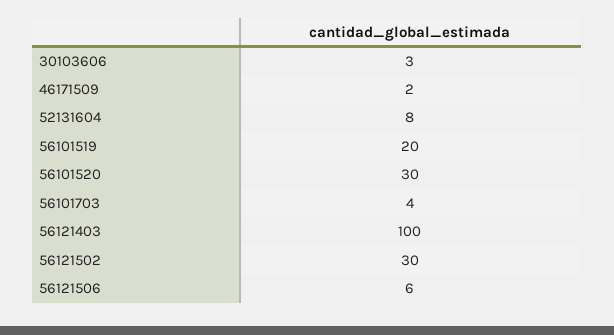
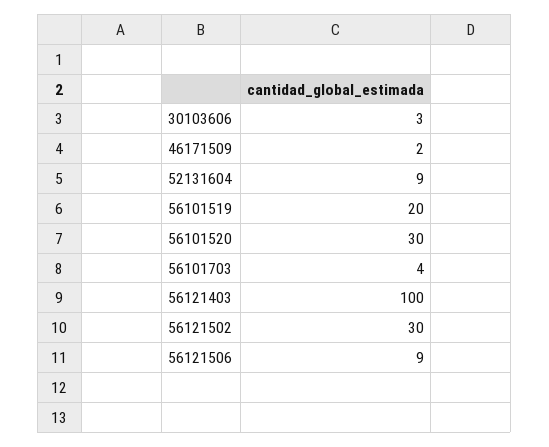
  {
    "30103606": 3,
    "46171509": 2,
-   "52131604": 8,
+   "52131604": 9,
    "56101519": 20,
    "56101520": 30,
    "56101703": 4,
    "56121403": 100,
    "56121502": 30,
-   "56121506": 6
+   "56121506": 9
  }

